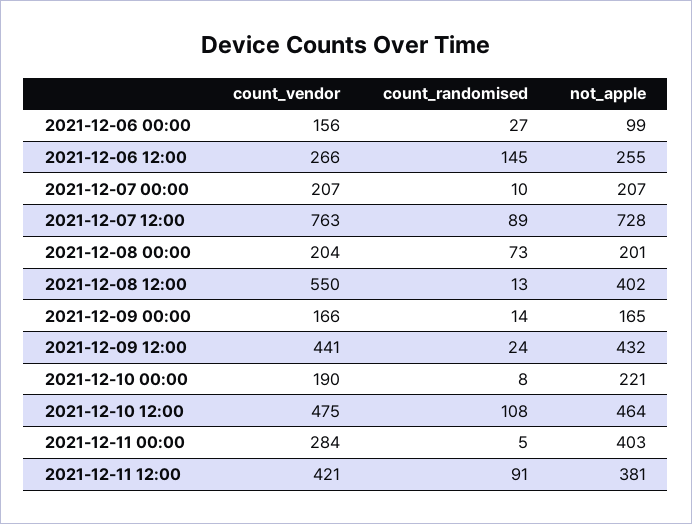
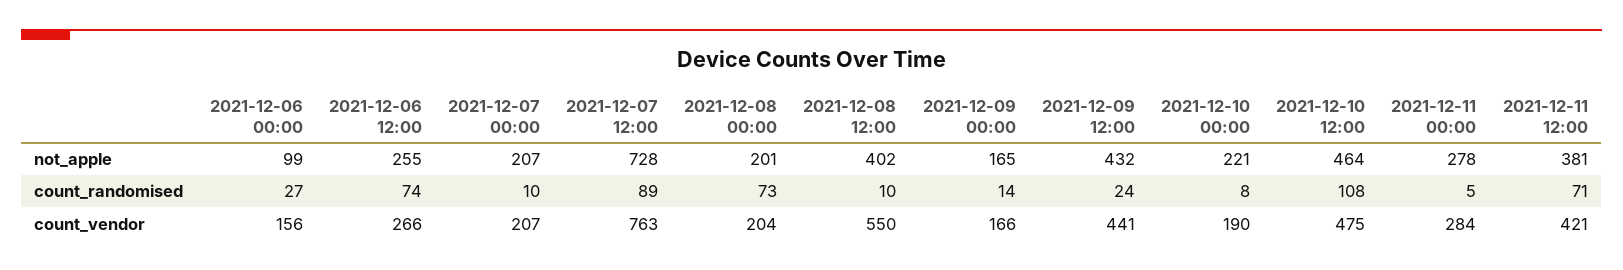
  {
    "count_vendor": {
      "2021-12-06 00:00": 156,
      "2021-12-06 12:00": 266,
      "2021-12-07 00:00": 207,
      "2021-12-07 12:00": 763,
      "2021-12-08 00:00": 204,
      "2021-12-08 12:00": 550,
      "2021-12-09 00:00": 166,
      "2021-12-09 12:00": 441,
      "2021-12-10 00:00": 190,
      "2021-12-10 12:00": 475,
      "2021-12-11 00:00": 284,
      "2021-12-11 12:00": 421
    },
    "count_randomised": {
      "2021-12-06 00:00": 27,
-     "2021-12-06 12:00": 145,
+     "2021-12-06 12:00": 74,
      "2021-12-07 00:00": 10,
      "2021-12-07 12:00": 89,
      "2021-12-08 00:00": 73,
-     "2021-12-08 12:00": 13,
+     "2021-12-08 12:00": 10,
      "2021-12-09 00:00": 14,
      "2021-12-09 12:00": 24,
      "2021-12-10 00:00": 8,
      "2021-12-10 12:00": 108,
      "2021-12-11 00:00": 5,
-     "2021-12-11 12:00": 91
+     "2021-12-11 12:00": 71
    },
    "not_apple": {
      "2021-12-06 00:00": 99,
      "2021-12-06 12:00": 255,
      "2021-12-07 00:00": 207,
      "2021-12-07 12:00": 728,
      "2021-12-08 00:00": 201,
      "2021-12-08 12:00": 402,
      "2021-12-09 00:00": 165,
      "2021-12-09 12:00": 432,
      "2021-12-10 00:00": 221,
      "2021-12-10 12:00": 464,
-     "2021-12-11 00:00": 403,
+     "2021-12-11 00:00": 278,
      "2021-12-11 12:00": 381
    }
  }

